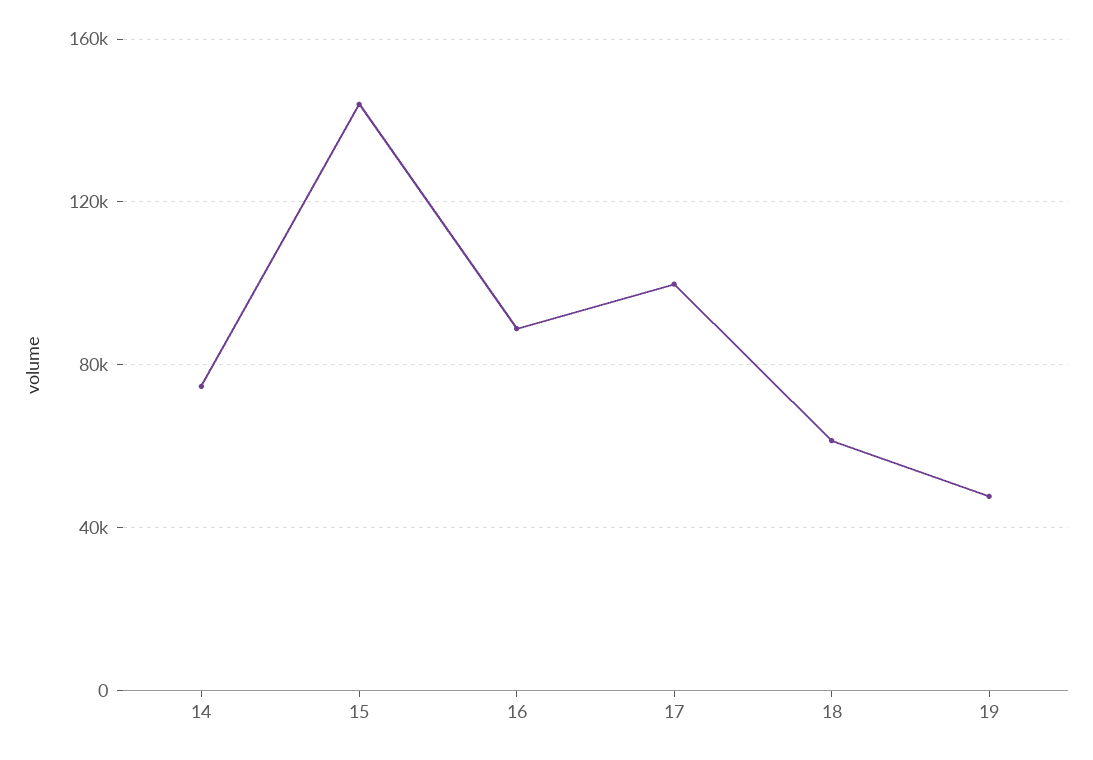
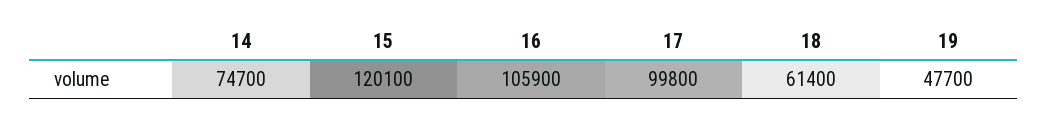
  {
    "14": 74700,
-   "15": 145000,
+   "15": 120100,
-   "16": 90000,
+   "16": 105900,
    "17": 99800,
    "18": 61400,
    "19": 47700
  }

